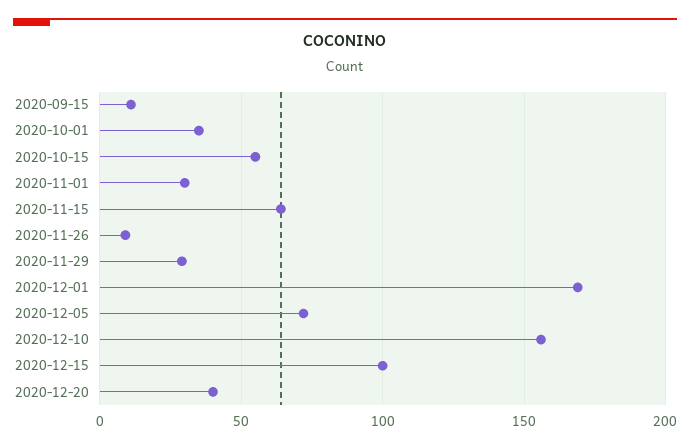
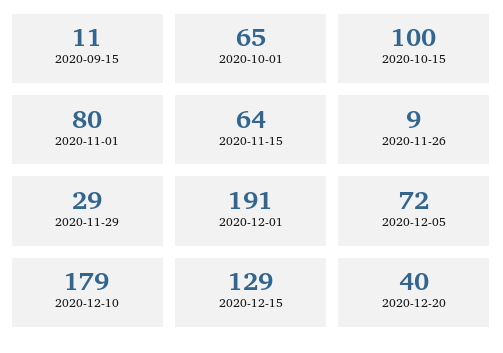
  {
    "2020-09-15": 11,
-   "2020-10-01": 35,
+   "2020-10-01": 65,
-   "2020-10-15": 55,
+   "2020-10-15": 100,
-   "2020-11-01": 30,
+   "2020-11-01": 80,
    "2020-11-15": 64,
    "2020-11-26": 9,
    "2020-11-29": 29,
-   "2020-12-01": 170,
+   "2020-12-01": 191,
    "2020-12-05": 72,
-   "2020-12-10": 155,
+   "2020-12-10": 179,
-   "2020-12-15": 100,
+   "2020-12-15": 129,
    "2020-12-20": 40
  }

